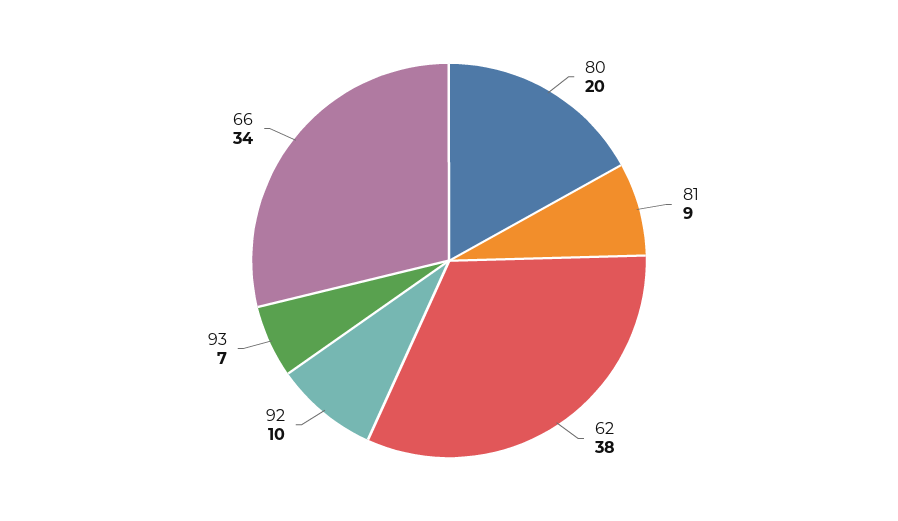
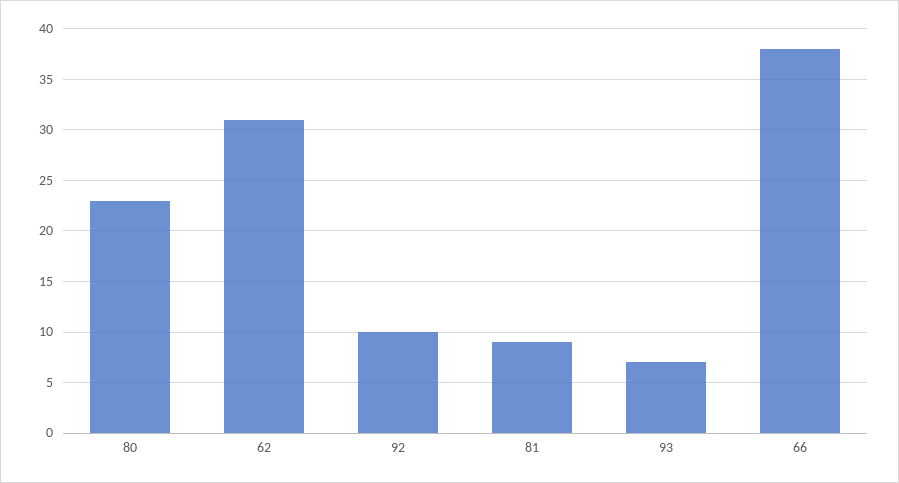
  {
-   "80": 20,
+   "80": 23,
    "81": 9,
-   "62": 38,
+   "62": 31,
    "92": 10,
    "93": 7,
-   "66": 34
+   "66": 38
  }

